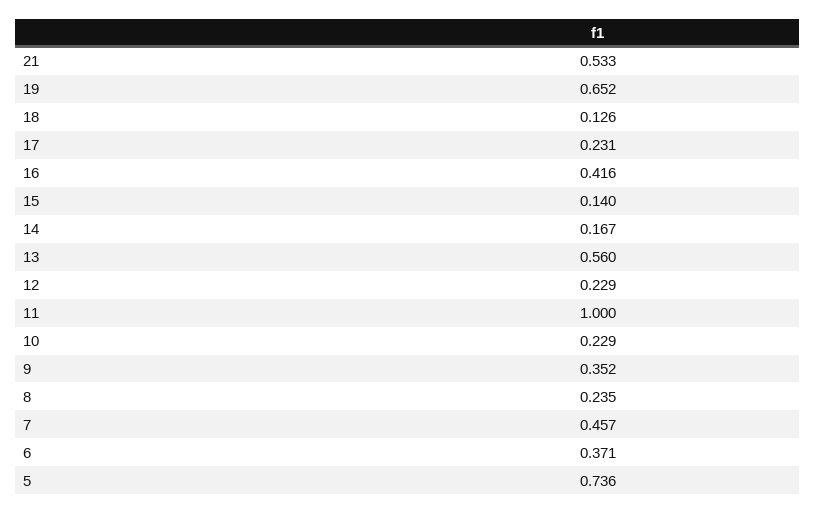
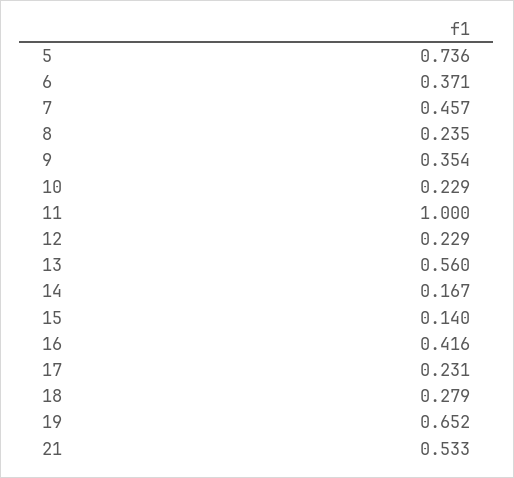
  {
    "21": 0.533,
    "19": 0.652,
-   "18": 0.126,
+   "18": 0.279,
    "17": 0.231,
    "16": 0.416,
    "15": 0.14,
    "14": 0.167,
    "13": 0.56,
    "12": 0.229,
    "11": 1,
    "10": 0.229,
-   "9": 0.352,
+   "9": 0.354,
    "8": 0.235,
    "7": 0.457,
    "6": 0.371,
    "5": 0.736
  }

